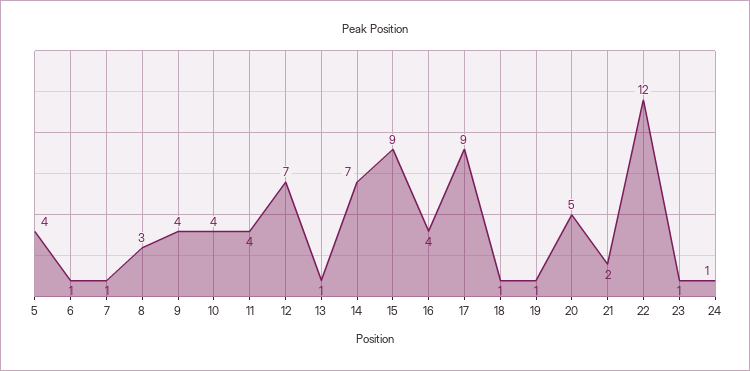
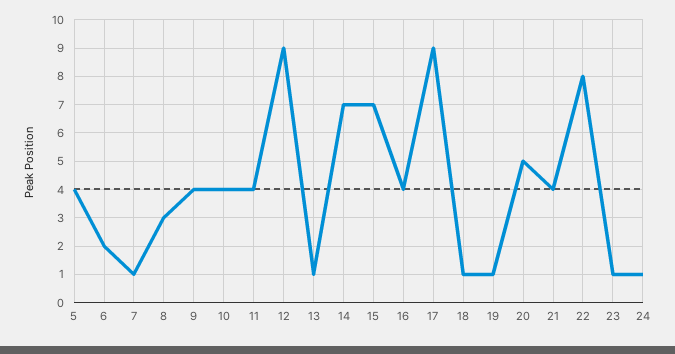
  {
    "5": 4,
-   "6": 1,
+   "6": 2,
    "7": 1,
    "8": 3,
    "9": 4,
    "10": 4,
    "11": 4,
-   "12": 7,
+   "12": 9,
    "13": 1,
    "14": 7,
-   "15": 9,
+   "15": 7,
    "16": 4,
    "17": 9,
    "18": 1,
    "19": 1,
    "20": 5,
-   "21": 2,
+   "21": 4,
-   "22": 12,
+   "22": 8,
    "23": 1,
    "24": 1
  }

